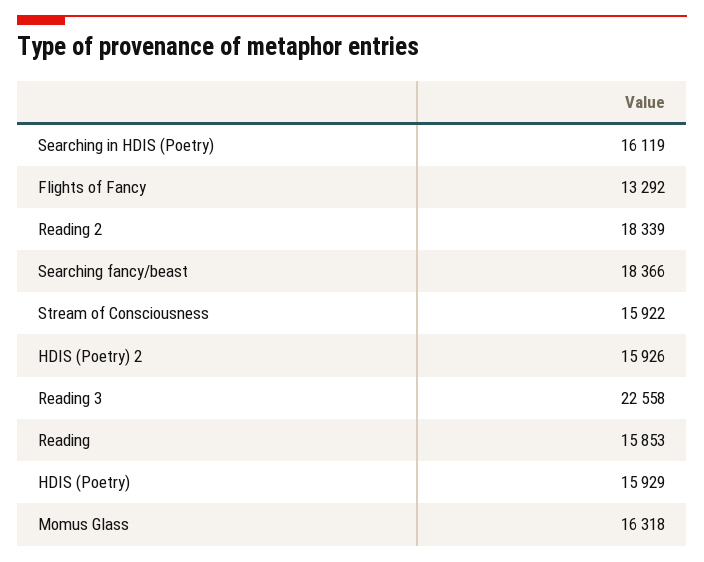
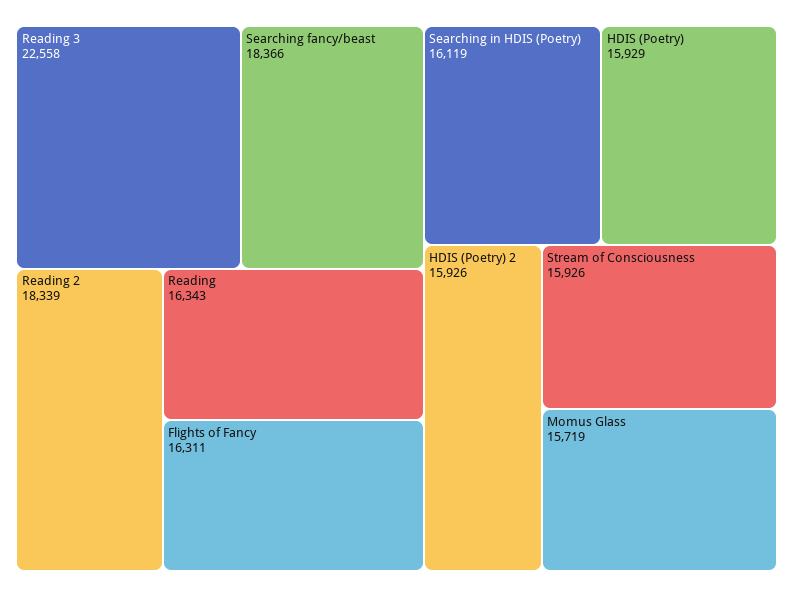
  {
    "Searching in HDIS (Poetry)": 16119,
-   "Flights of Fancy": 13292,
+   "Flights of Fancy": 16311,
    "Reading 2": 18339,
    "Searching fancy/beast": 18366,
-   "Stream of Consciousness": 15922,
+   "Stream of Consciousness": 15926,
    "HDIS (Poetry) 2": 15926,
    "Reading 3": 22558,
-   "Reading": 15853,
+   "Reading": 16343,
    "HDIS (Poetry)": 15929,
-   "Momus Glass": 16318
+   "Momus Glass": 15719
  }

